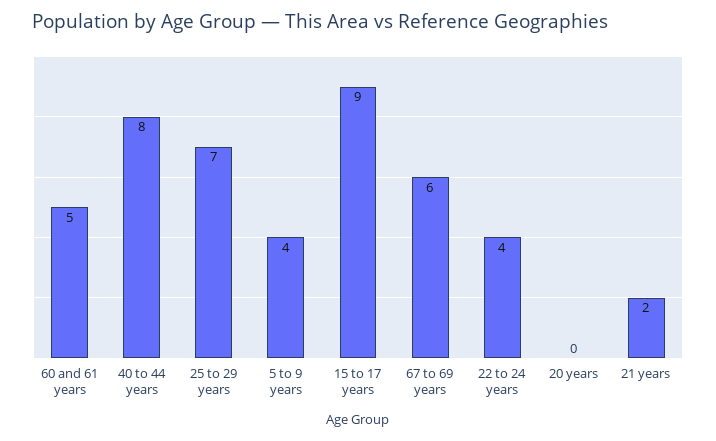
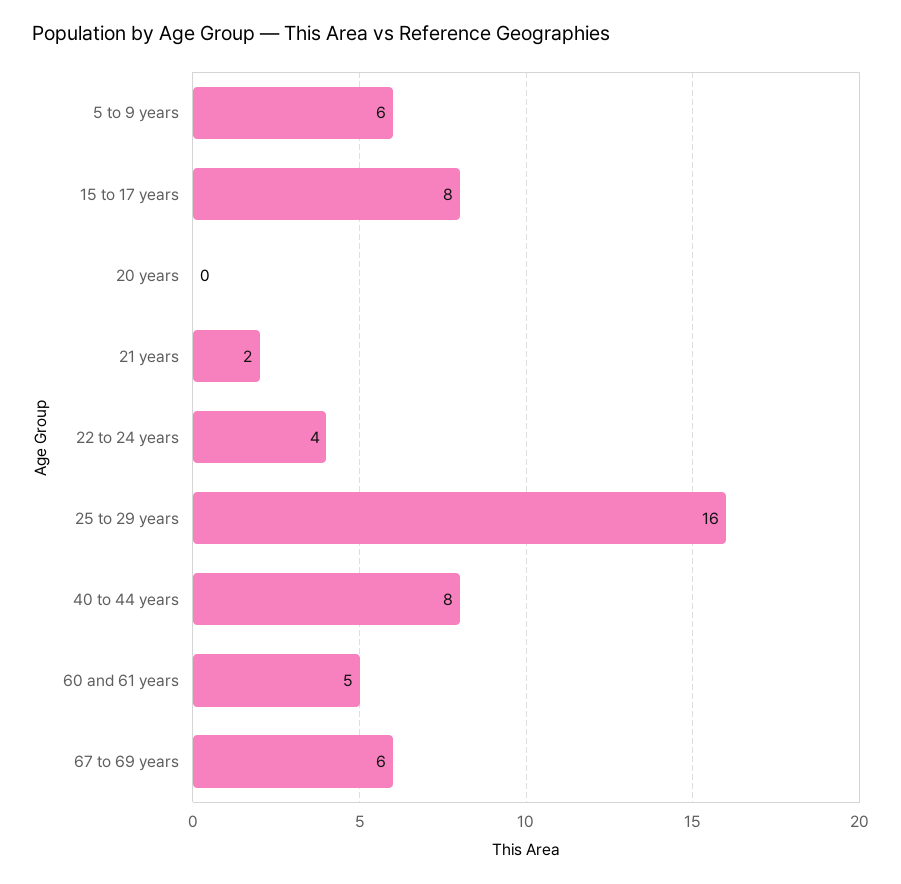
  {
    "60 and 61 years": 5,
    "40 to 44 years": 8,
-   "25 to 29 years": 7,
+   "25 to 29 years": 16,
-   "5 to 9 years": 4,
+   "5 to 9 years": 6,
-   "15 to 17 years": 9,
+   "15 to 17 years": 8,
    "67 to 69 years": 6,
    "22 to 24 years": 4,
    "20 years": 0,
    "21 years": 2
  }

